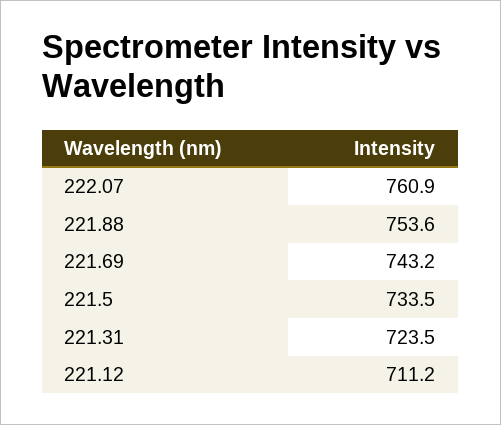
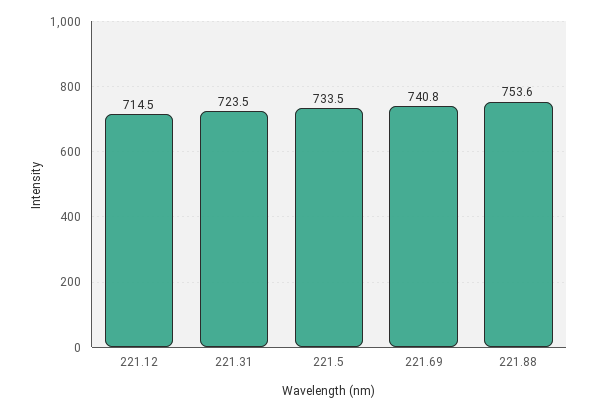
  {
-   "222.07": 760.9,
    "221.88": 753.6,
-   "221.69": 743.2,
+   "221.69": 740.8,
    "221.5": 733.5,
    "221.31": 723.5,
-   "221.12": 711.2
+   "221.12": 714.5
  }

